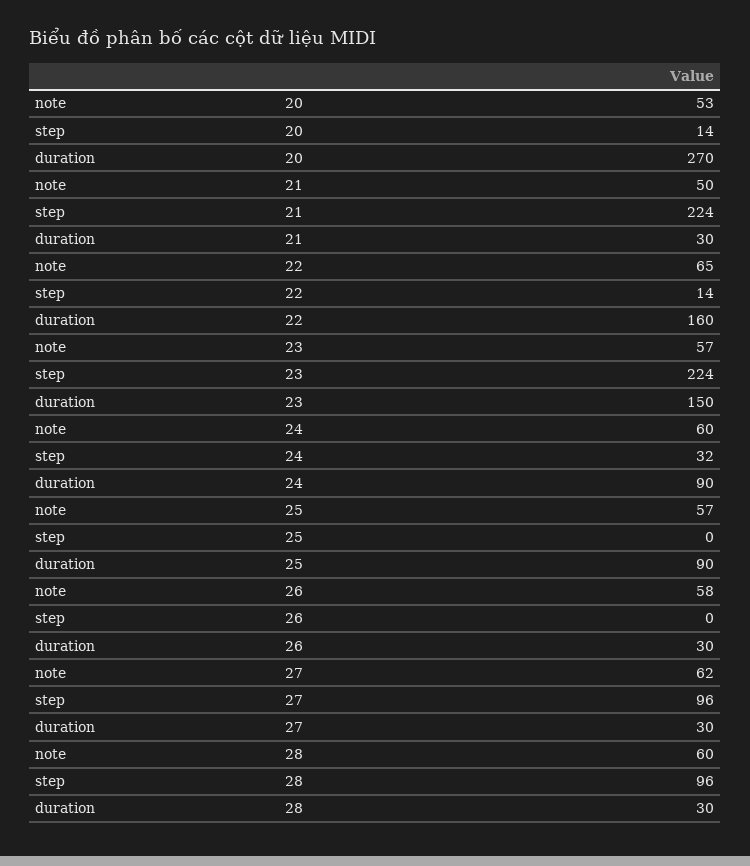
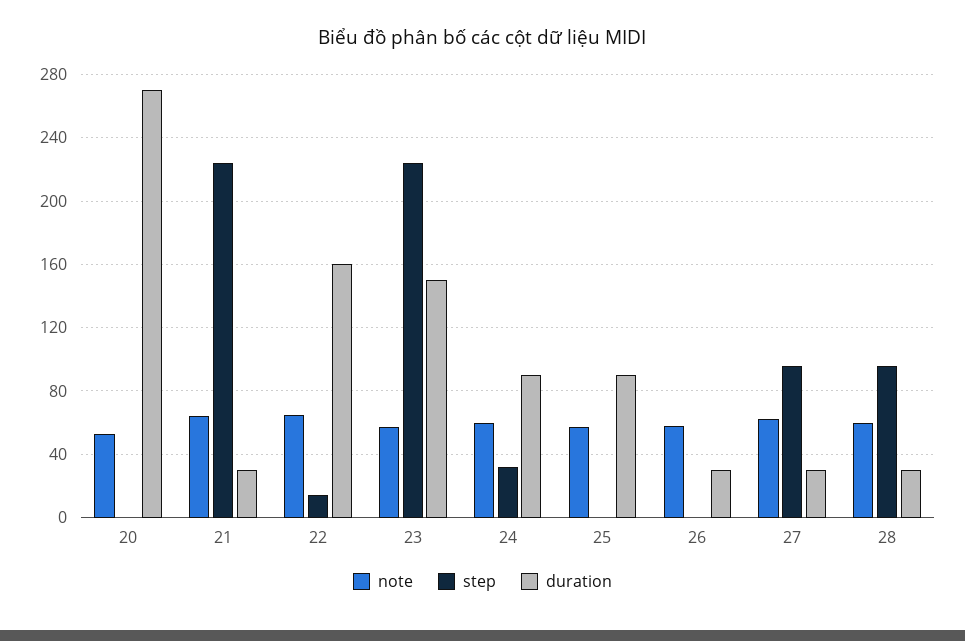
  {
    "note": {
      "20": 53,
-     "21": 50,
+     "21": 65,
      "22": 65,
      "23": 57,
      "24": 60,
      "25": 57,
      "26": 58,
      "27": 62,
      "28": 60
    },
    "step": {
-     "20": 14,
+     "20": 0,
      "21": 224,
      "22": 14,
      "23": 224,
      "24": 32,
      "25": 0,
      "26": 0,
      "27": 96,
      "28": 96
    },
    "duration": {
      "20": 270,
      "21": 30,
      "22": 160,
      "23": 150,
      "24": 90,
      "25": 90,
      "26": 30,
      "27": 30,
      "28": 30
    }
  }

